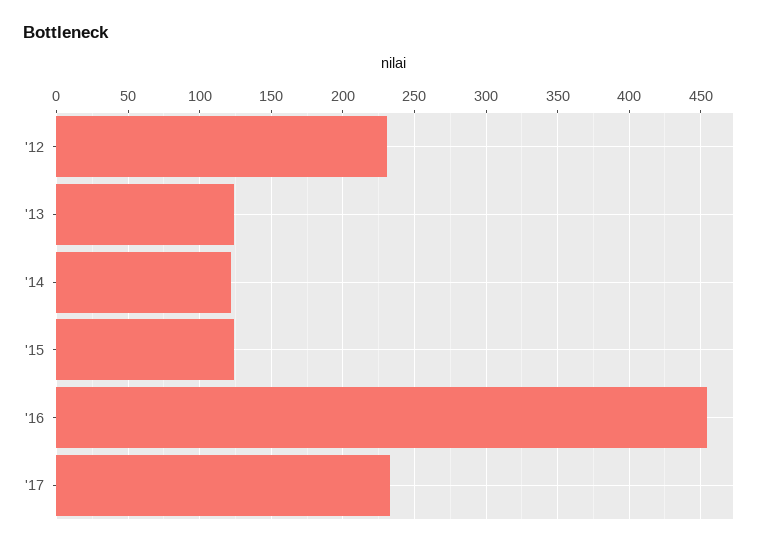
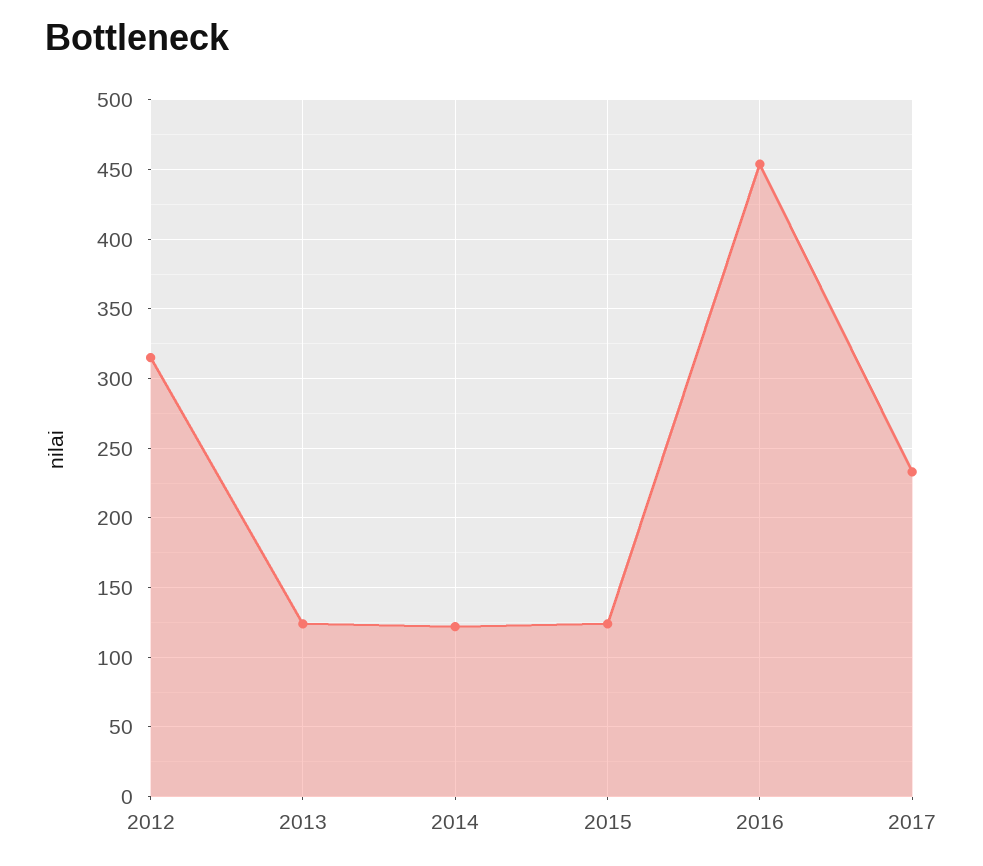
  {
-   "'12": 230,
+   "'12": 315,
    "'13": 125,
    "'14": 120,
    "'15": 125,
    "'16": 455,
    "'17": 235
  }

